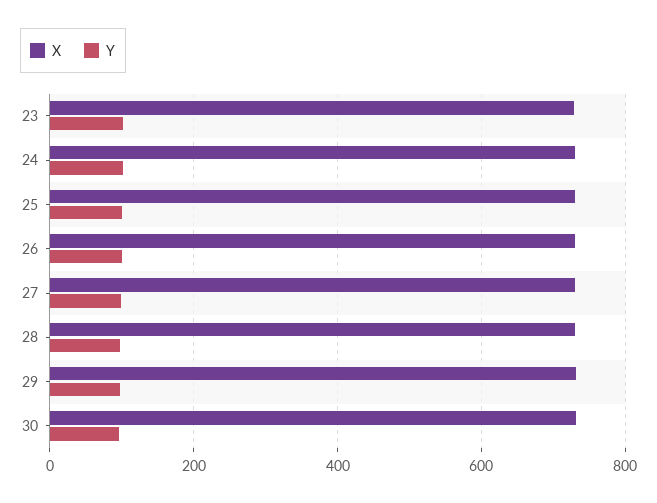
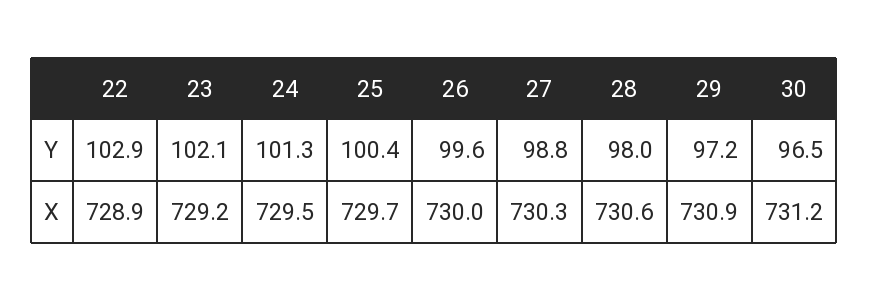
  {
    "X": {
      "23": 729.2,
      "24": 729.5,
      "25": 729.7,
      "26": 730,
      "27": 730.3,
      "28": 730.6,
      "29": 730.9,
-     "30": 731.2
+     "30": 731.2,
+     "22": 728.9
    },
    "Y": {
      "23": 102.1,
      "24": 101.3,
      "25": 100.4,
      "26": 99.6,
      "27": 98.8,
      "28": 98,
      "29": 97.2,
-     "30": 96.5
+     "30": 96.5,
+     "22": 102.9
    }
  }

